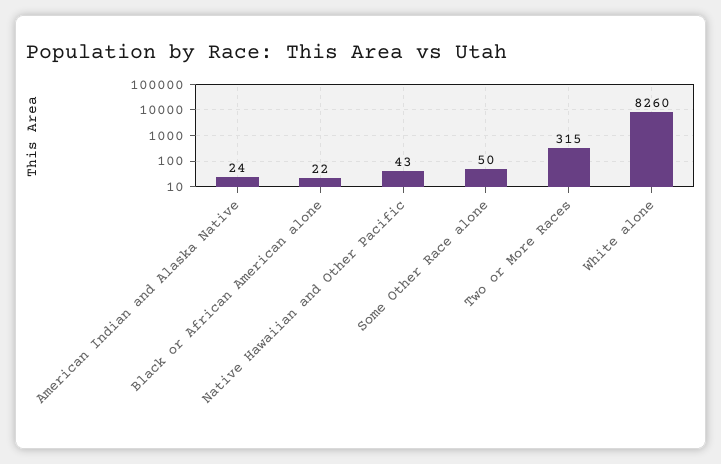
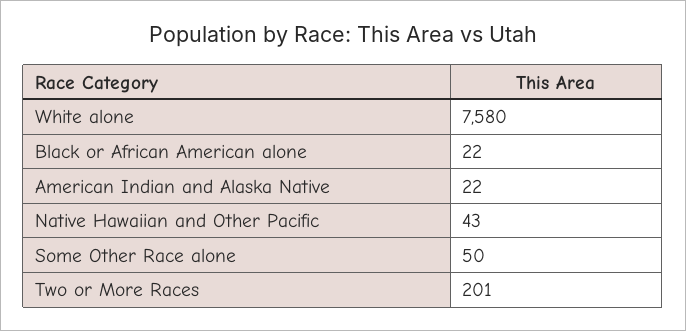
  {
-   "American Indian and Alaska Native": 24,
+   "American Indian and Alaska Native": 22,
    "Black or African American alone": 22,
    "Native Hawaiian and Other Pacific": 43,
    "Some Other Race alone": 50,
-   "Two or More Races": 315,
+   "Two or More Races": 201,
-   "White alone": 8260
+   "White alone": 7580
  }

